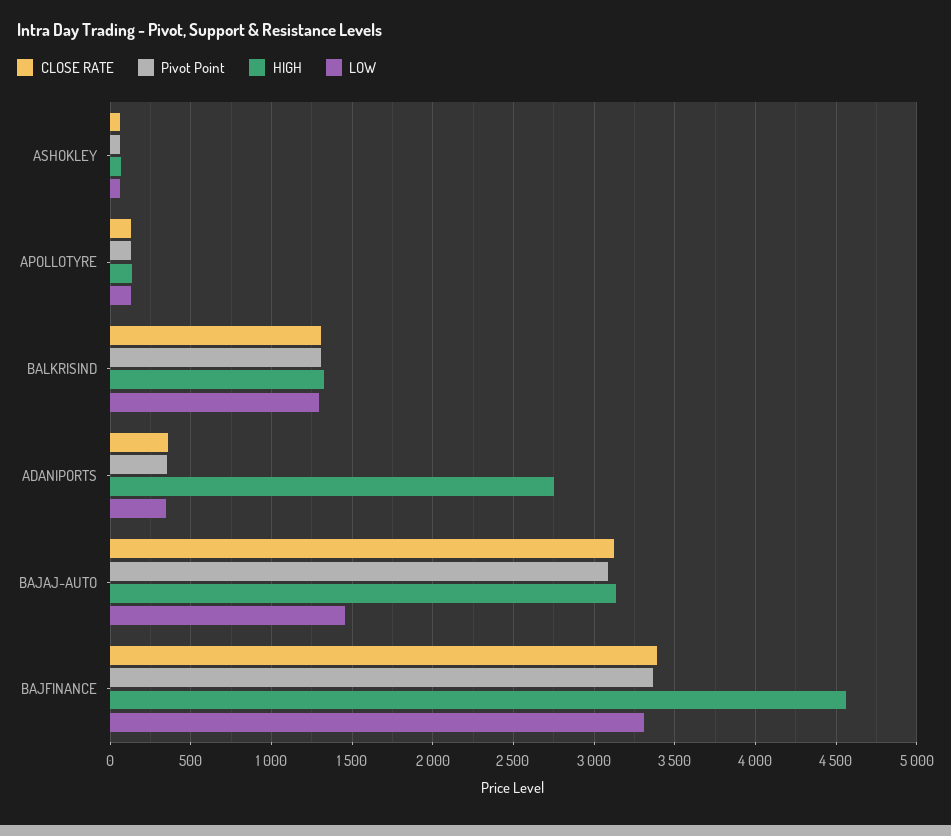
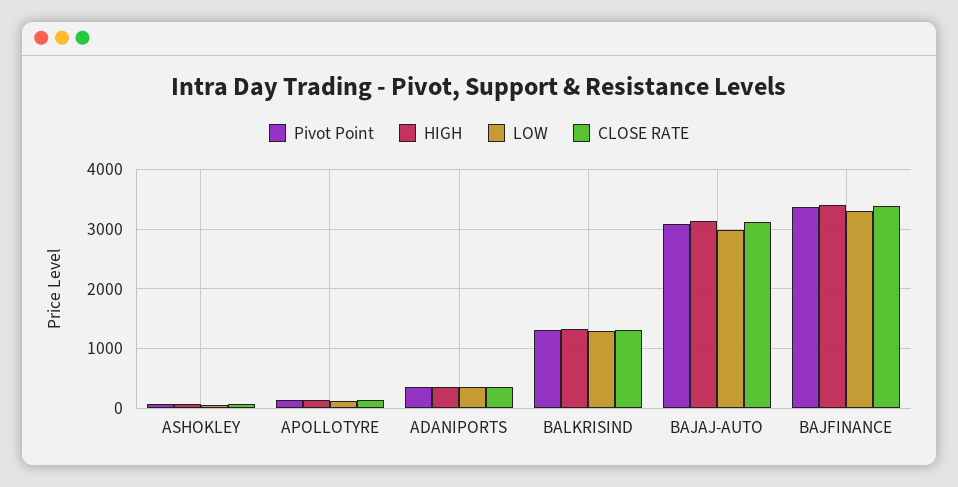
  {
    "CLOSE RATE": {
      "ASHOKLEY": 50,
      "APOLLOTYRE": 150,
      "BALKRISIND": 1300,
      "ADANIPORTS": 350,
      "BAJAJ-AUTO": 3100,
      "BAJFINANCE": 3400
    },
    "Pivot Point": {
      "ASHOKLEY": 50,
      "APOLLOTYRE": 150,
      "BALKRISIND": 1300,
      "ADANIPORTS": 350,
      "BAJAJ-AUTO": 3100,
      "BAJFINANCE": 3350
    },
    "HIGH": {
      "ASHOKLEY": 50,
      "APOLLOTYRE": 150,
      "BALKRISIND": 1350,
-     "ADANIPORTS": 2750,
+     "ADANIPORTS": 400,
      "BAJAJ-AUTO": 3150,
-     "BAJFINANCE": 4550
+     "BAJFINANCE": 3400
    },
    "LOW": {
      "ASHOKLEY": 50,
      "APOLLOTYRE": 150,
      "BALKRISIND": 1300,
      "ADANIPORTS": 350,
-     "BAJAJ-AUTO": 1450,
+     "BAJAJ-AUTO": 3000,
      "BAJFINANCE": 3300
    }
  }

